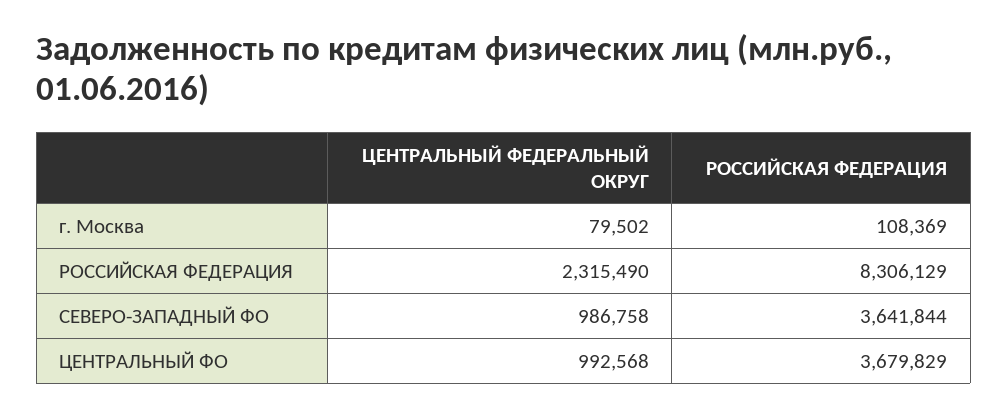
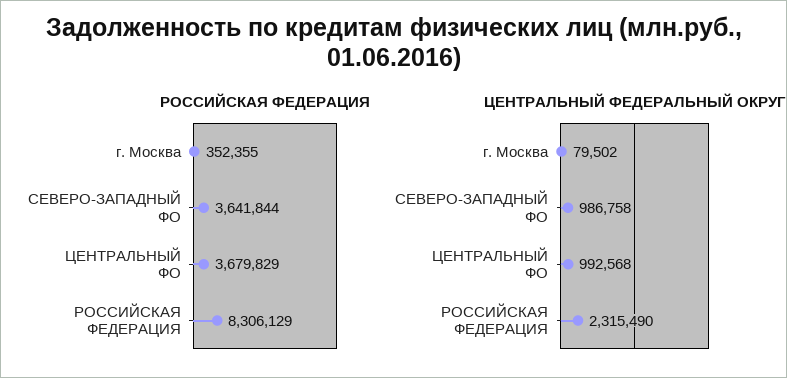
  {
    "ЦЕНТРАЛЬНЫЙ ФЕДЕРАЛЬНЫЙ ОКРУГ": {
      "г. Москва": 79502,
      "РОССИЙСКАЯ ФЕДЕРАЦИЯ": 2315490,
      "СЕВЕРО-ЗАПАДНЫЙ ФО": 986758,
      "ЦЕНТРАЛЬНЫЙ ФО": 992568
    },
    "РОССИЙСКАЯ ФЕДЕРАЦИЯ": {
-     "г. Москва": 108369,
+     "г. Москва": 352355,
      "РОССИЙСКАЯ ФЕДЕРАЦИЯ": 8306129,
      "СЕВЕРО-ЗАПАДНЫЙ ФО": 3641844,
      "ЦЕНТРАЛЬНЫЙ ФО": 3679829
    }
  }

